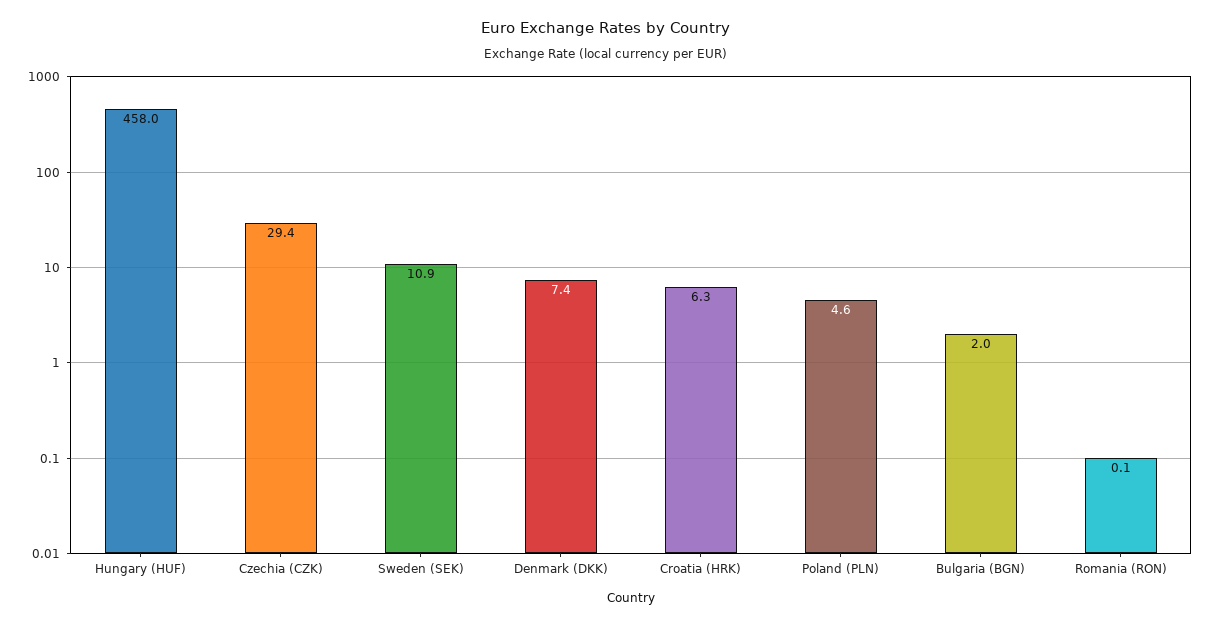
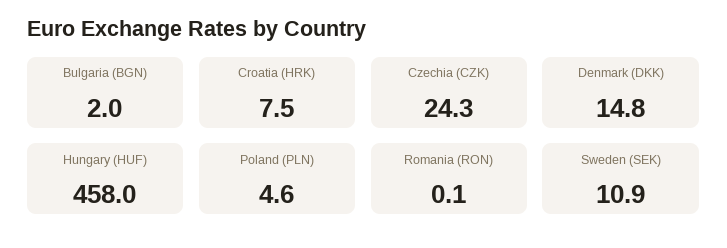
  {
    "Hungary (HUF)": 458,
-   "Czechia (CZK)": 29.4,
+   "Czechia (CZK)": 24.3,
    "Sweden (SEK)": 10.9,
-   "Denmark (DKK)": 7.4,
+   "Denmark (DKK)": 14.8,
-   "Croatia (HRK)": 6.3,
+   "Croatia (HRK)": 7.5,
    "Poland (PLN)": 4.6,
    "Bulgaria (BGN)": 2,
    "Romania (RON)": 0.1
  }

